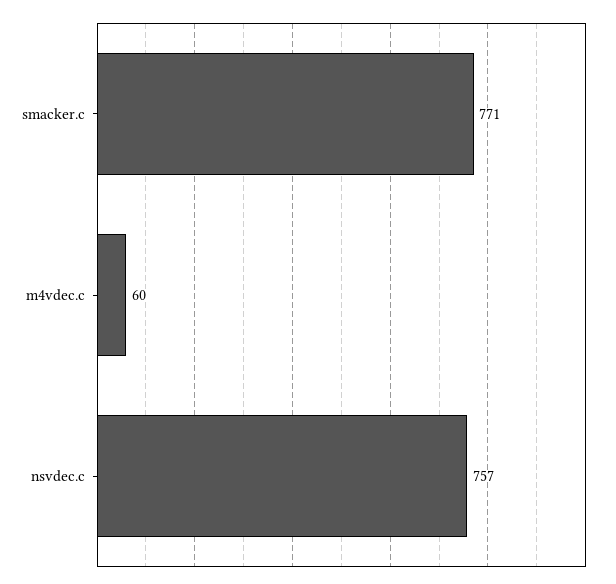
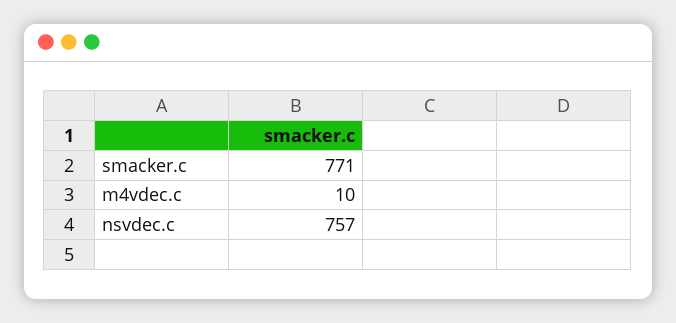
  {
    "smacker.c": 771,
-   "m4vdec.c": 60,
+   "m4vdec.c": 10,
    "nsvdec.c": 757
  }

